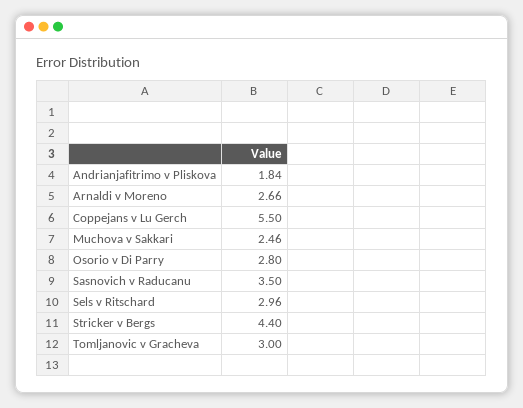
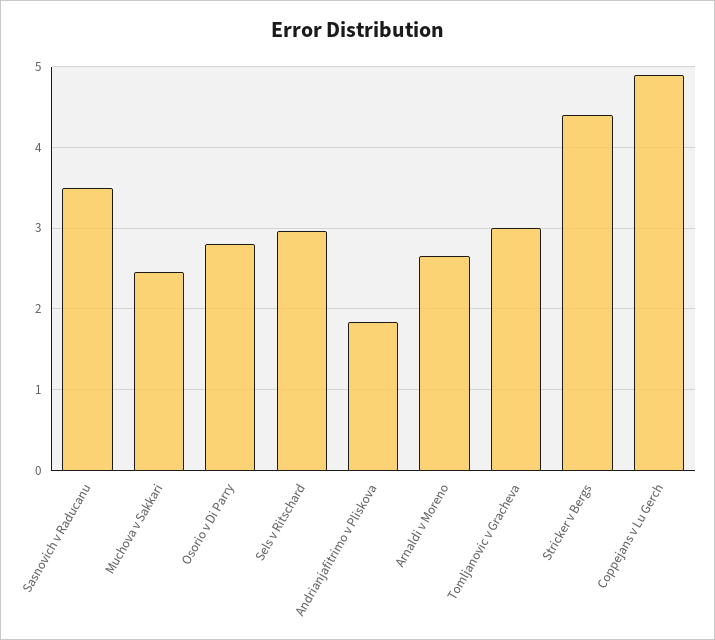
  {
    "Andrianjafitrimo v Pliskova": 1.84,
    "Arnaldi v Moreno": 2.66,
-   "Coppejans v Lu Gerch": 5.5,
+   "Coppejans v Lu Gerch": 4.9,
    "Muchova v Sakkari": 2.46,
    "Osorio v Di Parry": 2.8,
    "Sasnovich v Raducanu": 3.5,
    "Sels v Ritschard": 2.96,
    "Stricker v Bergs": 4.4,
    "Tomljanovic v Gracheva": 3
  }

